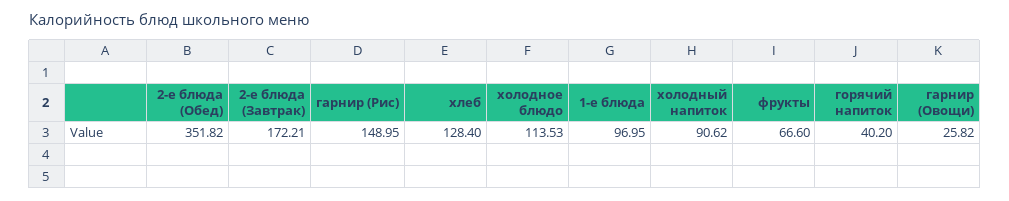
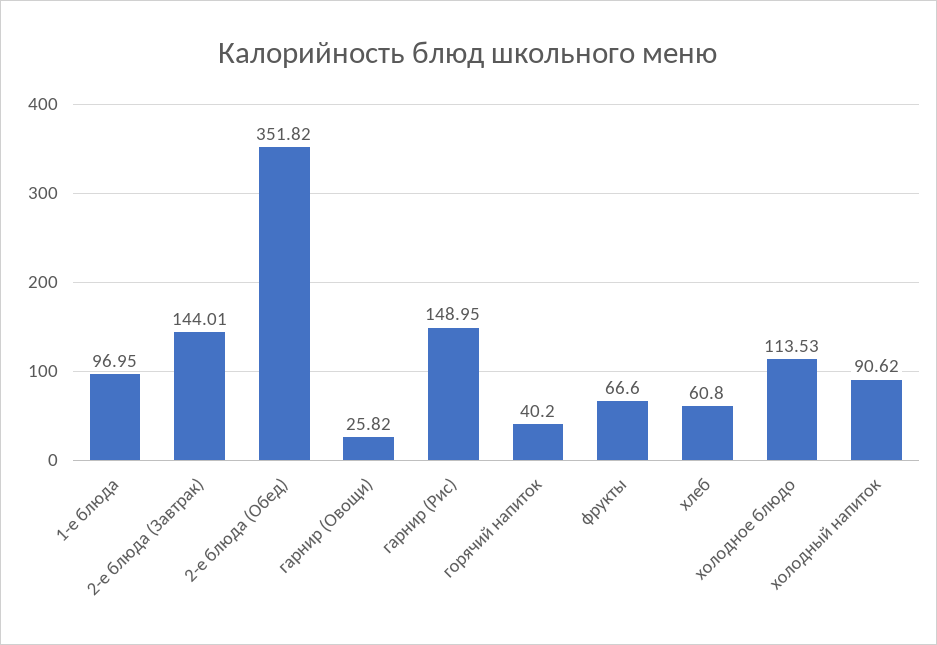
  {
    "2-е блюда (Обед)": 351.82,
-   "2-е блюда (Завтрак)": 172.21,
+   "2-е блюда (Завтрак)": 144.01,
    "гарнир (Рис)": 148.95,
-   "хлеб": 128.4,
+   "хлеб": 60.8,
    "холодное блюдо": 113.53,
    "1-е блюда": 96.95,
    "холодный напиток": 90.62,
    "фрукты": 66.6,
    "горячий напиток": 40.2,
    "гарнир (Овощи)": 25.82
  }

